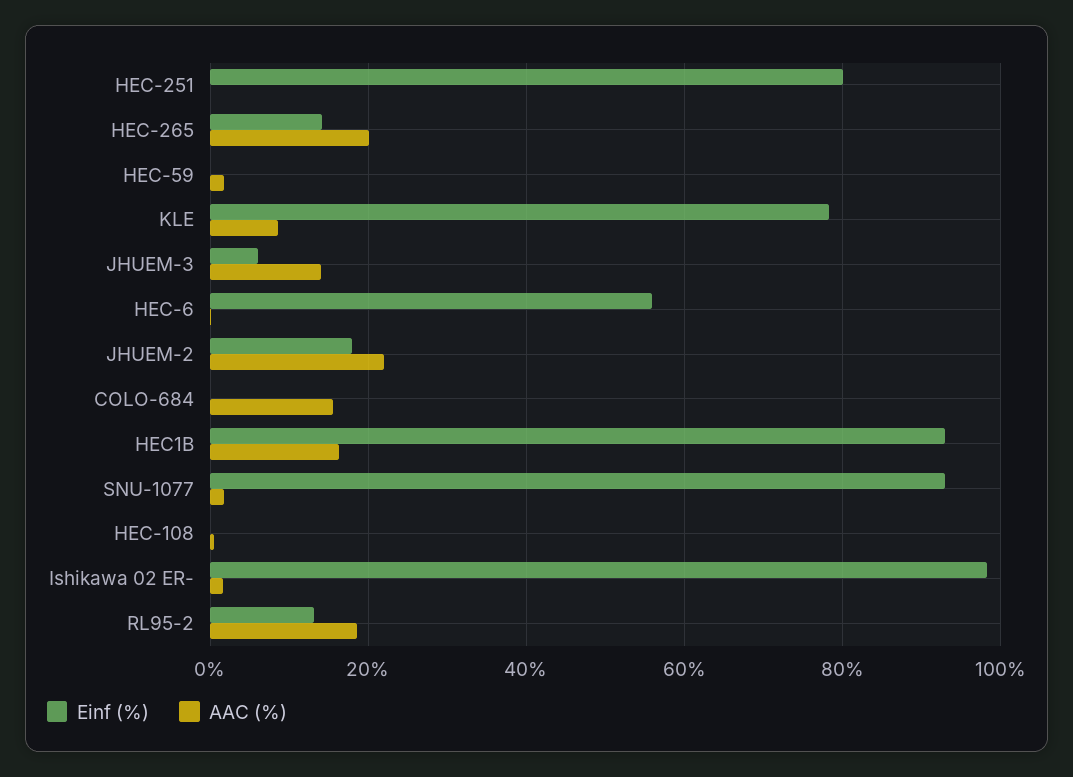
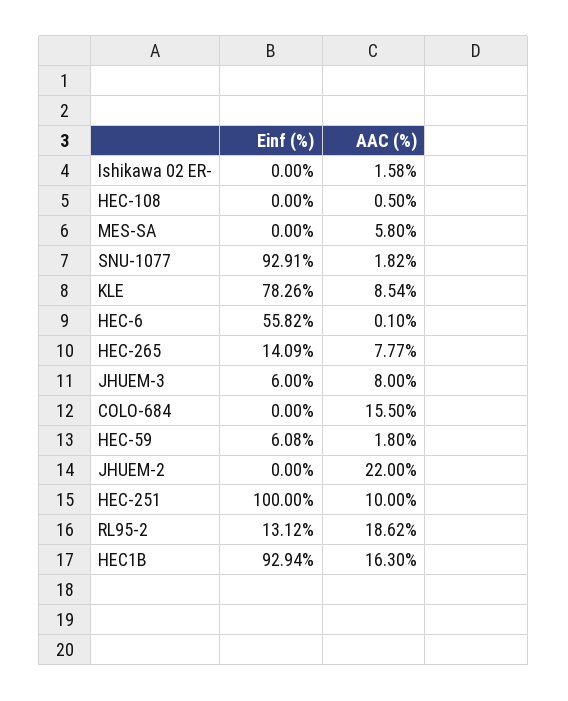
  {
    "Einf (%)": {
-     "HEC-251": 80,
+     "HEC-251": 100,
      "HEC-265": 14.09,
-     "HEC-59": 0,
+     "HEC-59": 6.08,
      "KLE": 78.26,
      "JHUEM-3": 6,
      "HEC-6": 55.82,
-     "JHUEM-2": 18,
+     "JHUEM-2": 0,
      "COLO-684": 0,
      "HEC1B": 92.94,
      "SNU-1077": 92.91,
      "HEC-108": 0,
-     "Ishikawa 02 ER-": 98,
+     "Ishikawa 02 ER-": 0,
-     "RL95-2": 13.12
+     "RL95-2": 13.12,
+     "MES-SA": 0
    },
    "AAC (%)": {
-     "HEC-251": 0,
+     "HEC-251": 10,
-     "HEC-265": 20,
+     "HEC-265": 7.77,
      "HEC-59": 1.8,
      "KLE": 8.54,
-     "JHUEM-3": 14,
+     "JHUEM-3": 8,
      "HEC-6": 0.1,
      "JHUEM-2": 22,
      "COLO-684": 15.5,
      "HEC1B": 16.3,
      "SNU-1077": 1.82,
      "HEC-108": 0.5,
      "Ishikawa 02 ER-": 1.58,
-     "RL95-2": 18.62
+     "RL95-2": 18.62,
+     "MES-SA": 5.8
    }
  }

